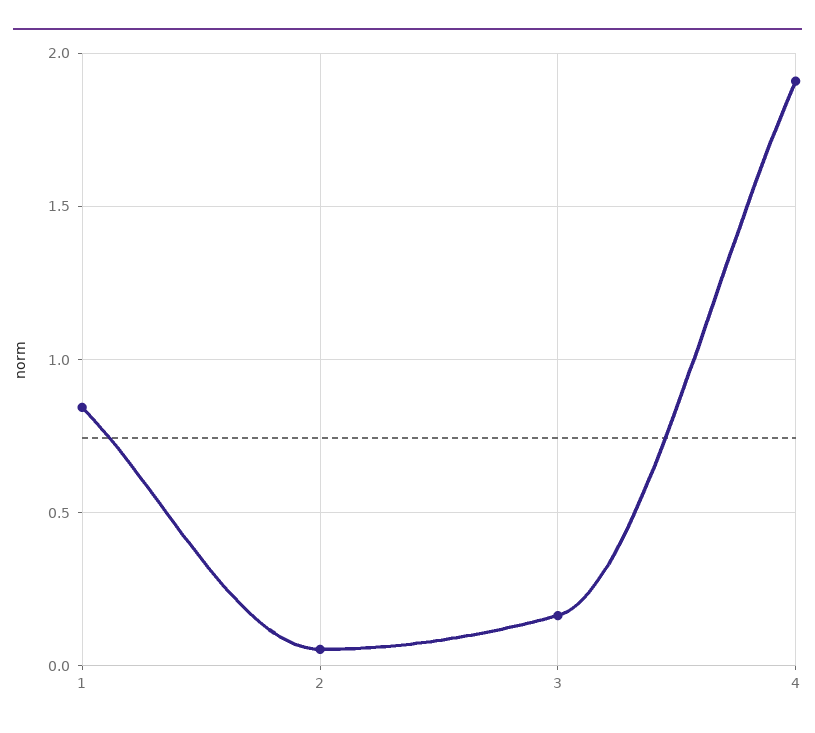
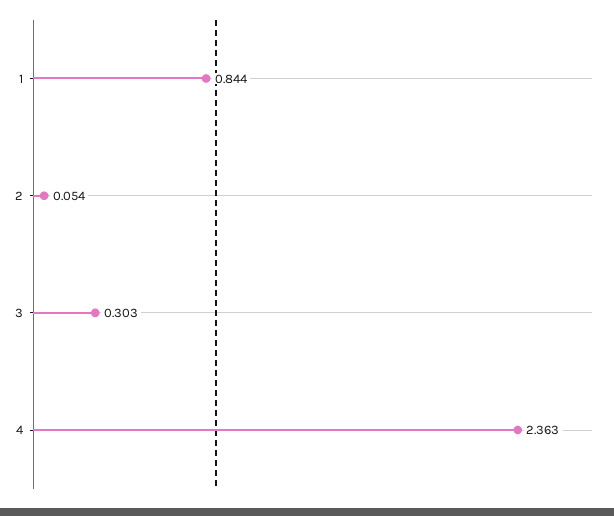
  {
    "1": 0.844,
    "2": 0.054,
-   "3": 0.15,
+   "3": 0.303,
-   "4": 1.9
+   "4": 2.363
  }

